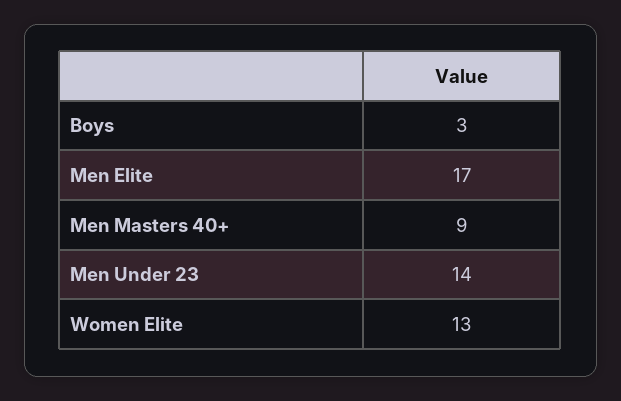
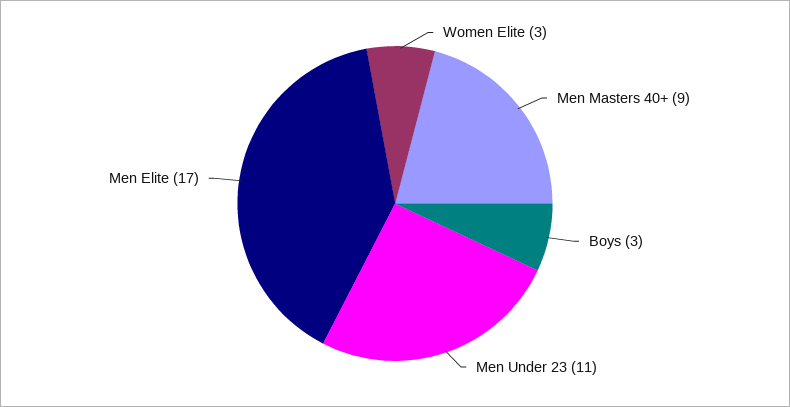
  {
    "Boys": 3,
    "Men Elite": 17,
    "Men Masters 40+": 9,
-   "Men Under 23": 14,
+   "Men Under 23": 11,
-   "Women Elite": 13
+   "Women Elite": 3
  }

